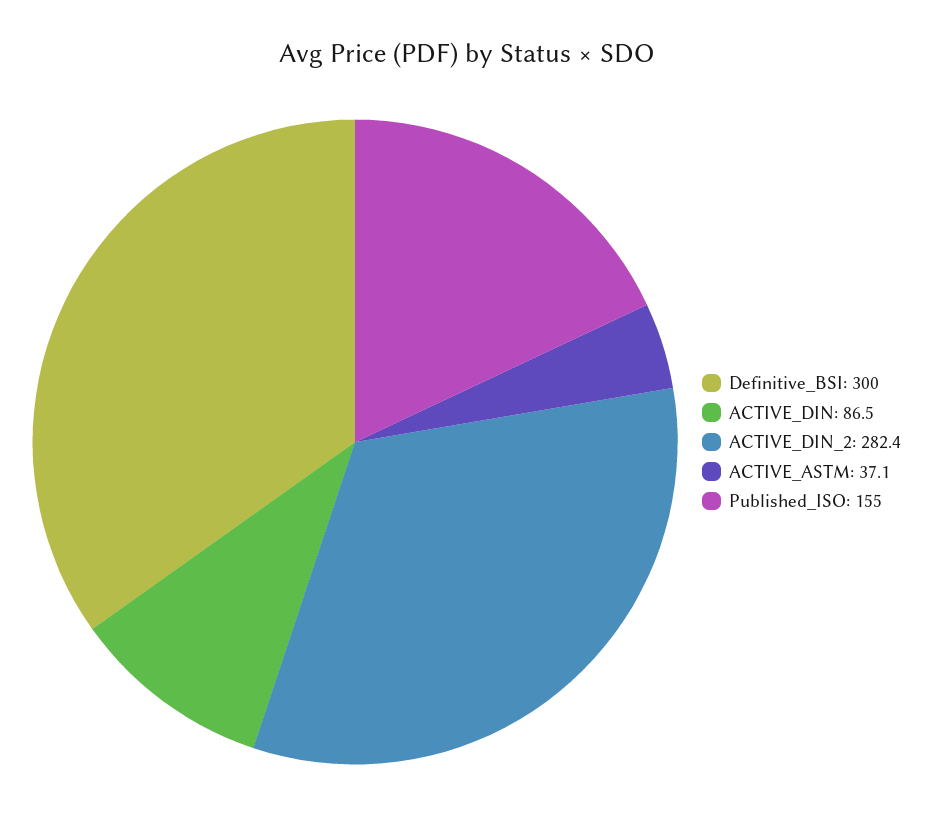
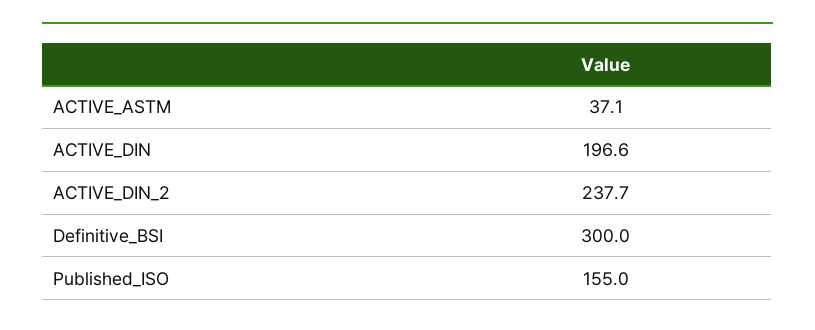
  {
    "Definitive_BSI": 300,
-   "ACTIVE_DIN": 86.5,
+   "ACTIVE_DIN": 196.6,
-   "ACTIVE_DIN_2": 282.4,
+   "ACTIVE_DIN_2": 237.7,
    "ACTIVE_ASTM": 37.1,
    "Published_ISO": 155
  }

